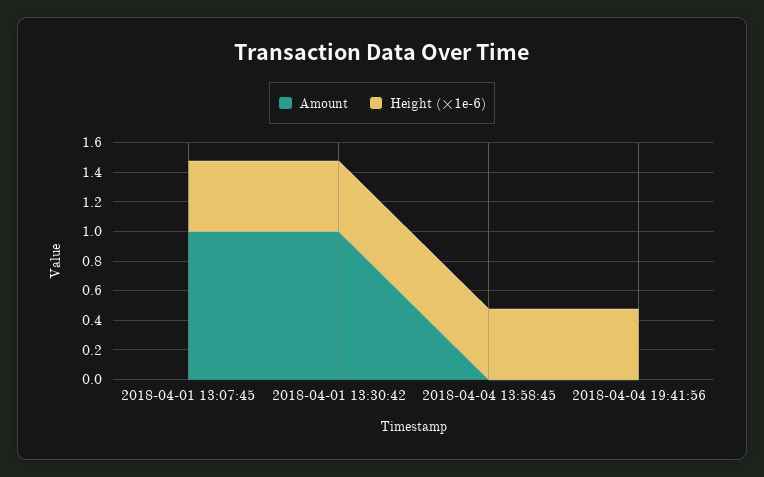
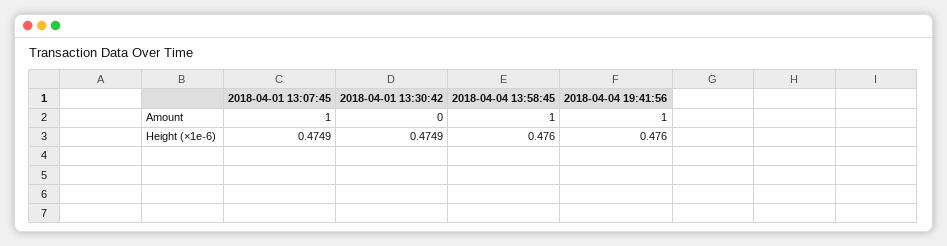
  {
    "Amount": {
      "2018-04-01 13:07:45": 1,
-     "2018-04-01 13:30:42": 1,
+     "2018-04-01 13:30:42": 0,
-     "2018-04-04 13:58:45": 0,
+     "2018-04-04 13:58:45": 1,
-     "2018-04-04 19:41:56": 0
+     "2018-04-04 19:41:56": 1
    },
    "Height (×1e-6)": {
      "2018-04-01 13:07:45": 0.4749,
      "2018-04-01 13:30:42": 0.4749,
      "2018-04-04 13:58:45": 0.476,
      "2018-04-04 19:41:56": 0.476
    }
  }

